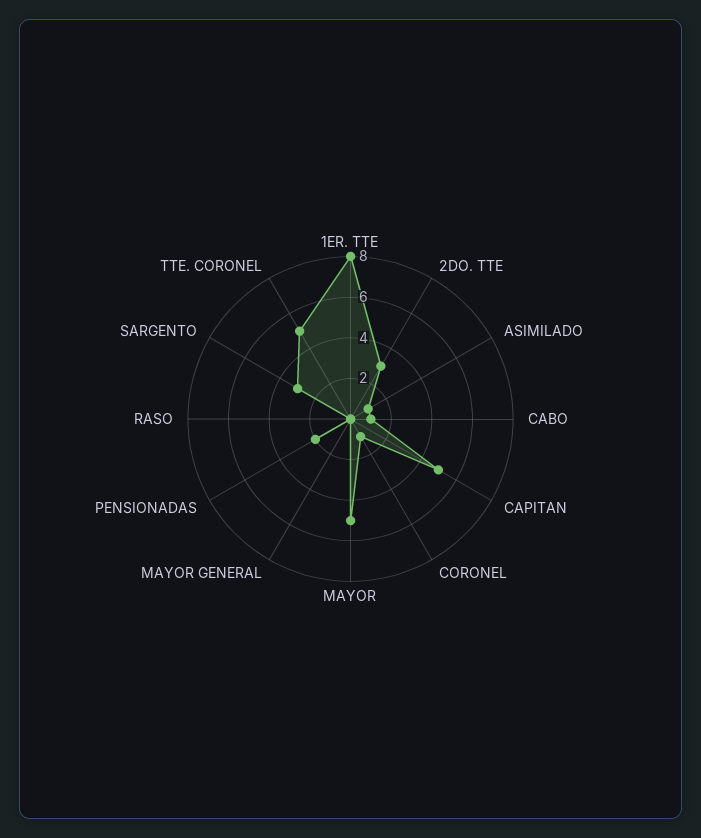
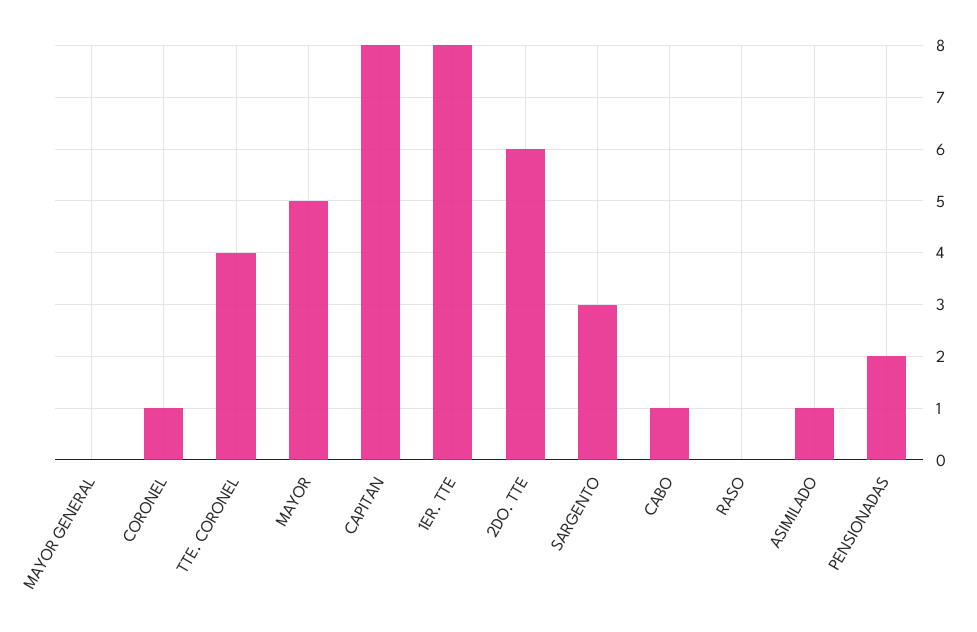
  {
    "1ER. TTE": 8,
-   "2DO. TTE": 3,
+   "2DO. TTE": 6,
    "ASIMILADO": 1,
    "CABO": 1,
-   "CAPITAN": 5,
+   "CAPITAN": 8,
    "CORONEL": 1,
    "MAYOR": 5,
    "MAYOR GENERAL": 0,
    "PENSIONADAS": 2,
    "RASO": 0,
    "SARGENTO": 3,
-   "TTE. CORONEL": 5
+   "TTE. CORONEL": 4
  }

